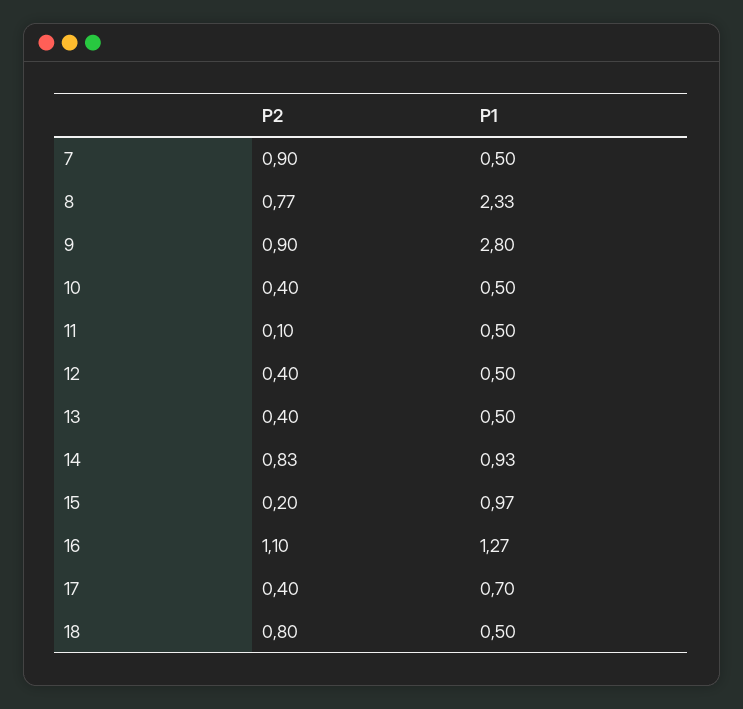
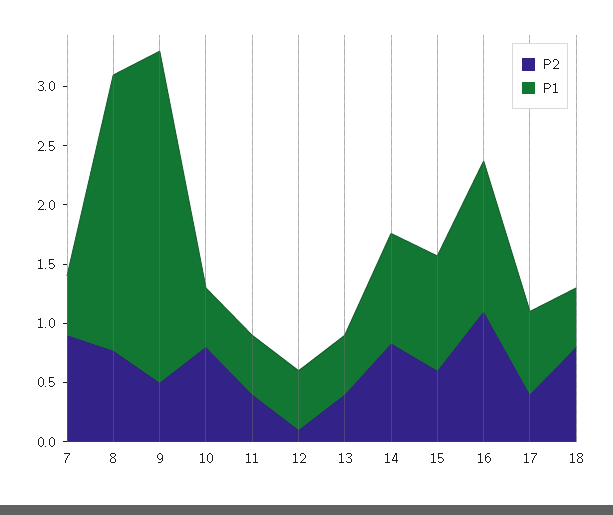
  {
    "P2": {
      "7": 0.9,
      "8": 0.77,
-     "9": 0.9,
+     "9": 0.5,
-     "10": 0.4,
+     "10": 0.8,
-     "11": 0.1,
+     "11": 0.4,
-     "12": 0.4,
+     "12": 0.1,
      "13": 0.4,
      "14": 0.83,
-     "15": 0.2,
+     "15": 0.6,
      "16": 1.1,
      "17": 0.4,
      "18": 0.8
    },
    "P1": {
      "7": 0.5,
      "8": 2.33,
      "9": 2.8,
      "10": 0.5,
      "11": 0.5,
      "12": 0.5,
      "13": 0.5,
      "14": 0.93,
      "15": 0.97,
      "16": 1.27,
      "17": 0.7,
      "18": 0.5
    }
  }

